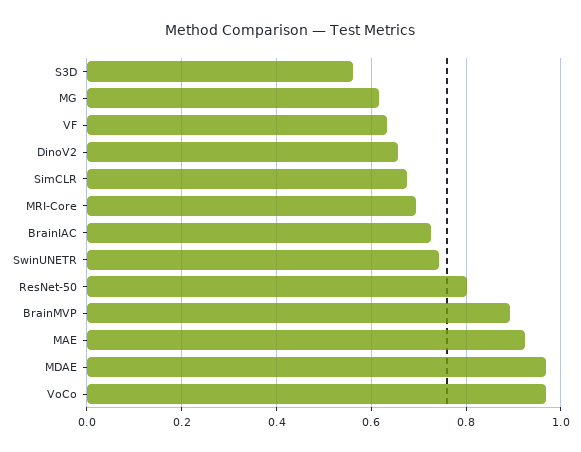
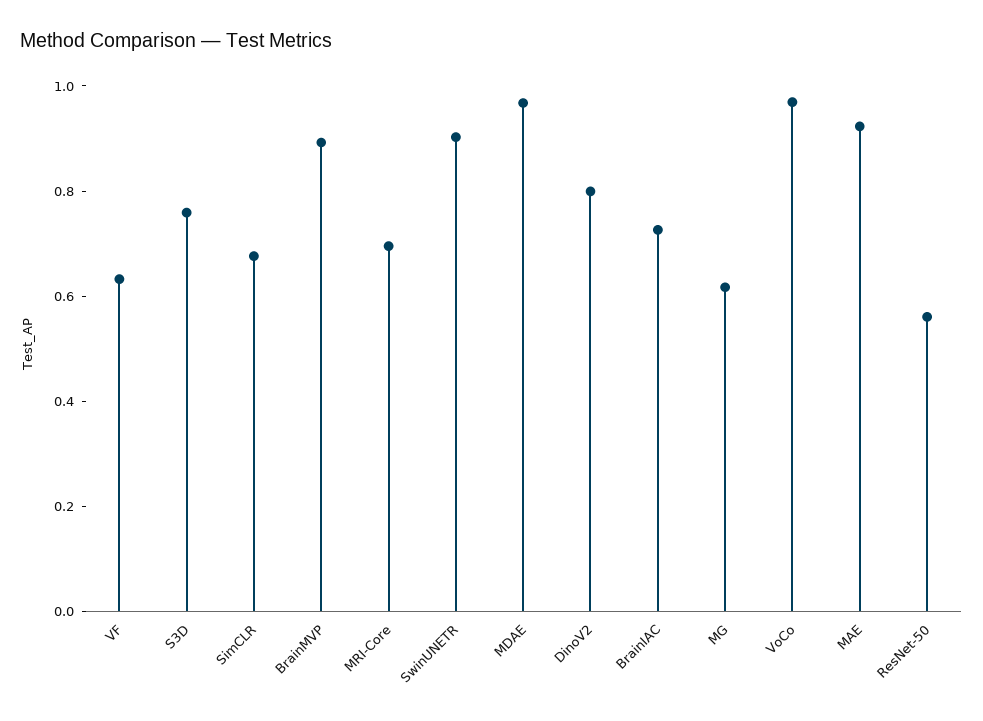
  {
-   "S3D": 0.56,
+   "S3D": 0.75,
    "MG": 0.62,
    "VF": 0.64,
-   "DinoV2": 0.66,
+   "DinoV2": 0.8,
    "SimCLR": 0.68,
    "MRI-Core": 0.7,
    "BrainIAC": 0.72,
-   "SwinUNETR": 0.74,
+   "SwinUNETR": 0.9,
-   "ResNet-50": 0.8,
+   "ResNet-50": 0.55,
    "BrainMVP": 0.9,
    "MAE": 0.92,
    "MDAE": 0.96,
    "VoCo": 0.96
  }

